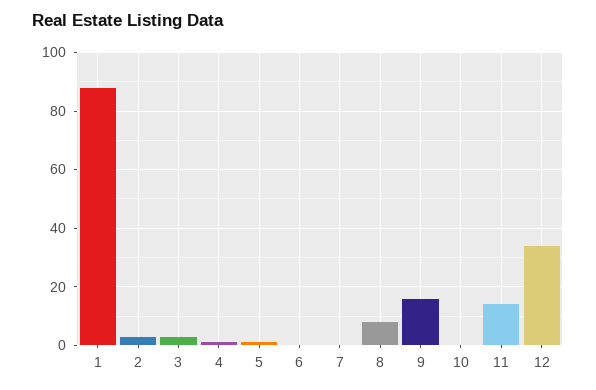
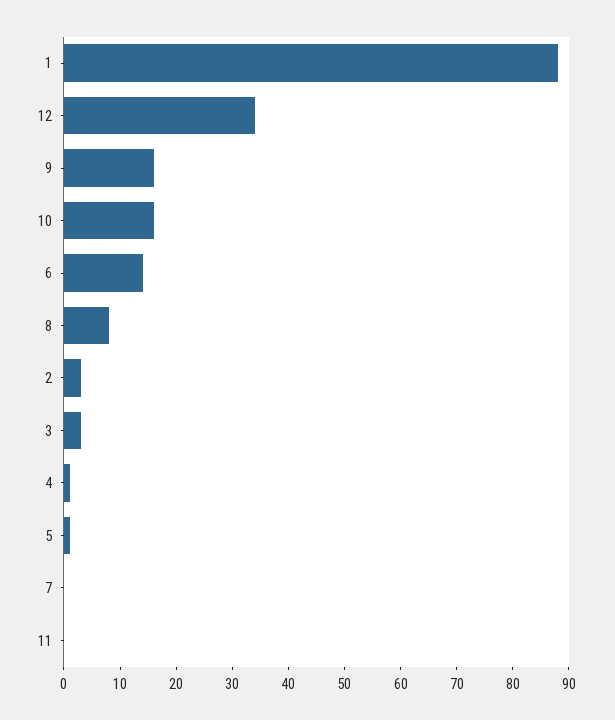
  {
    "1": 90,
    "2": 5,
    "3": 5,
    "4": 0,
    "5": 0,
-   "6": 0,
+   "6": 15,
    "7": 0,
    "8": 10,
    "9": 15,
-   "10": 0,
+   "10": 15,
-   "11": 15,
+   "11": 0,
    "12": 35
  }

